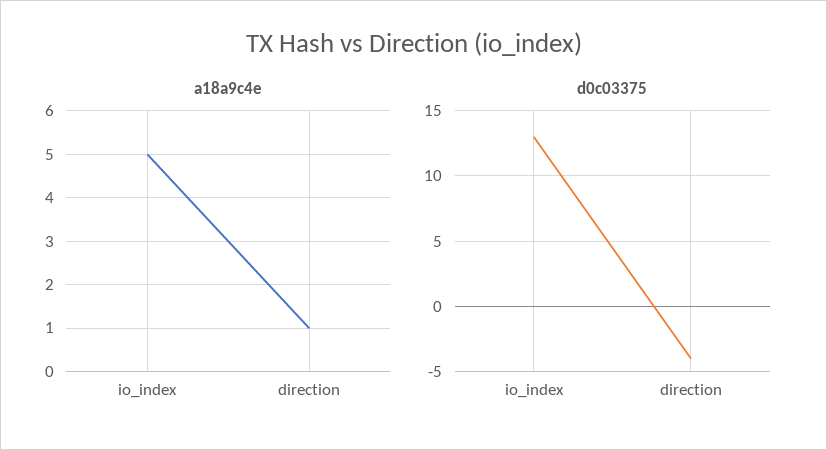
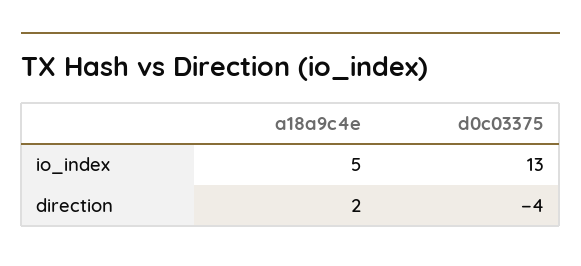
  {
    "a18a9c4e": {
      "io_index": 5,
-     "direction": 1
+     "direction": 2
    },
    "d0c03375": {
      "io_index": 13,
      "direction": -4
    }
  }

